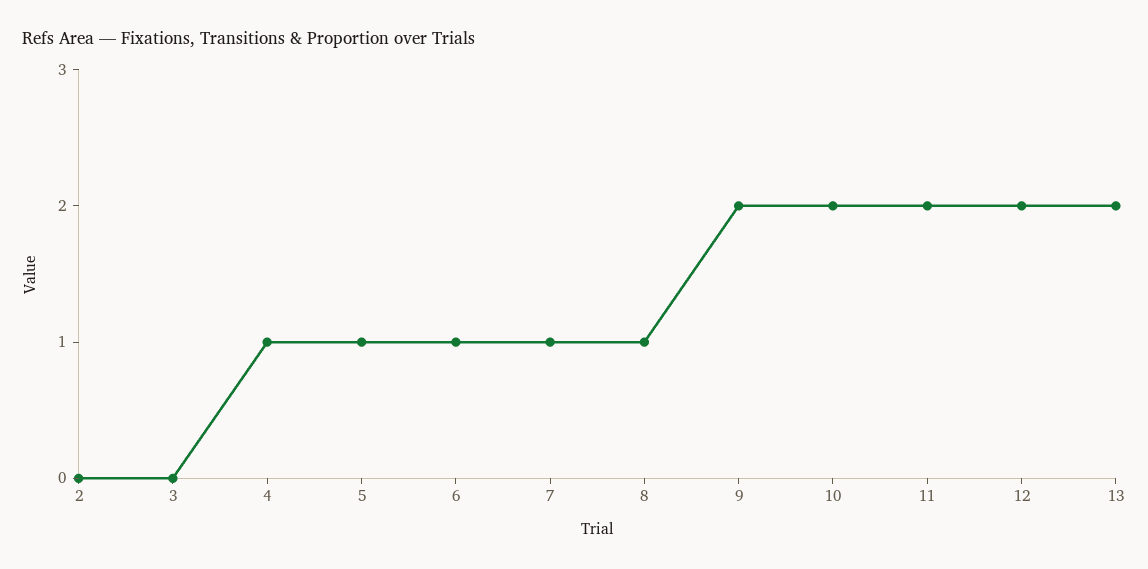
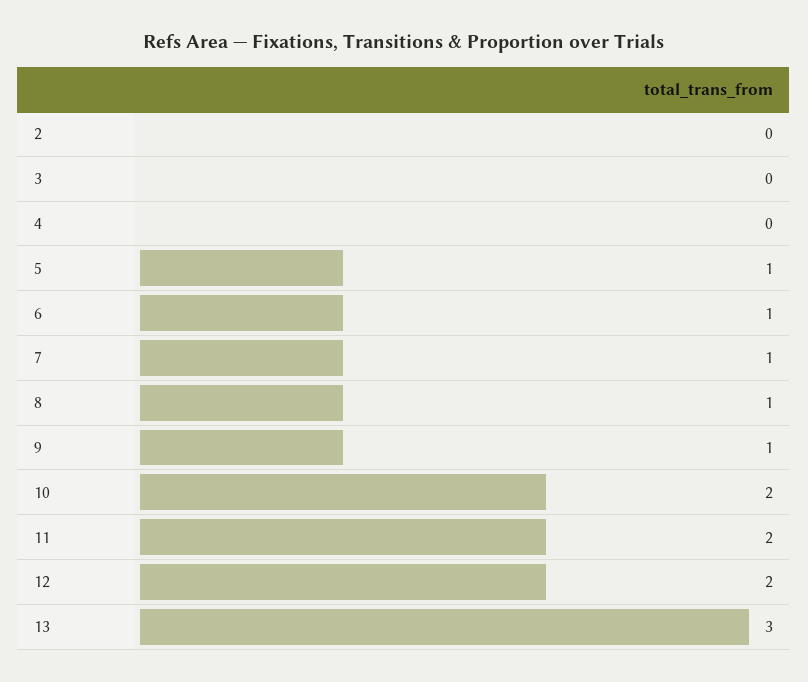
  {
    "2": 0,
    "3": 0,
-   "4": 1,
+   "4": 0,
    "5": 1,
    "6": 1,
    "7": 1,
    "8": 1,
-   "9": 2,
+   "9": 1,
    "10": 2,
    "11": 2,
    "12": 2,
-   "13": 2
+   "13": 3
  }

